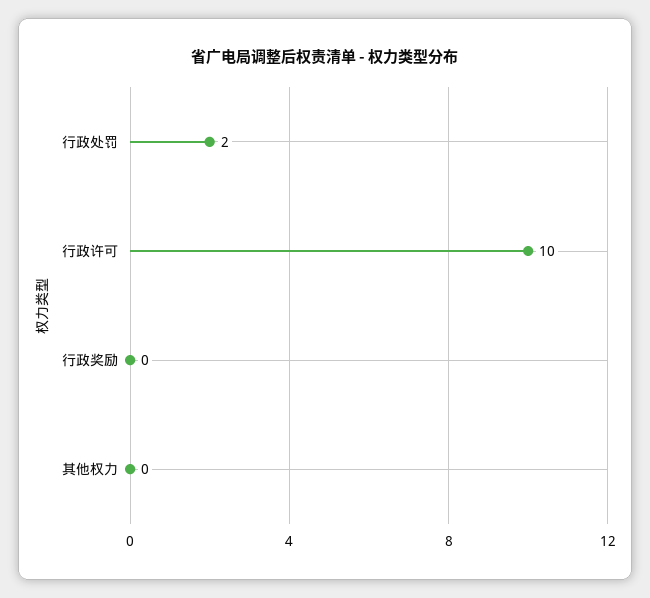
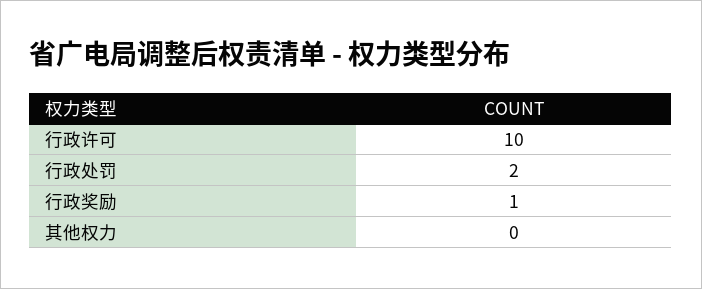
  {
    "行政处罚": 2,
    "行政许可": 10,
-   "行政奖励": 0,
+   "行政奖励": 1,
    "其他权力": 0
  }

